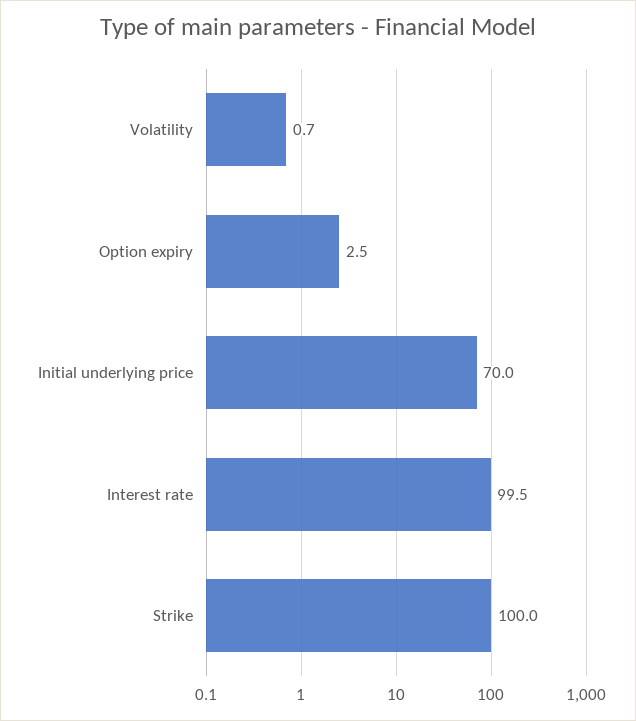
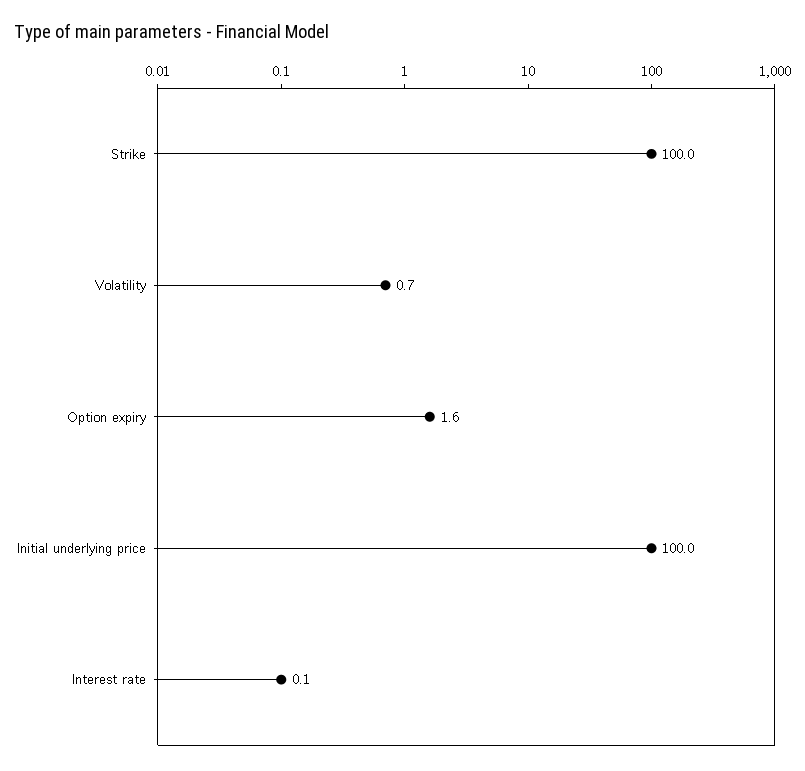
  {
    "Volatility": 0.7,
-   "Option expiry": 2.5,
+   "Option expiry": 1.6,
-   "Initial underlying price": 70,
+   "Initial underlying price": 100,
-   "Interest rate": 99.5,
+   "Interest rate": 0.1,
    "Strike": 100
  }

